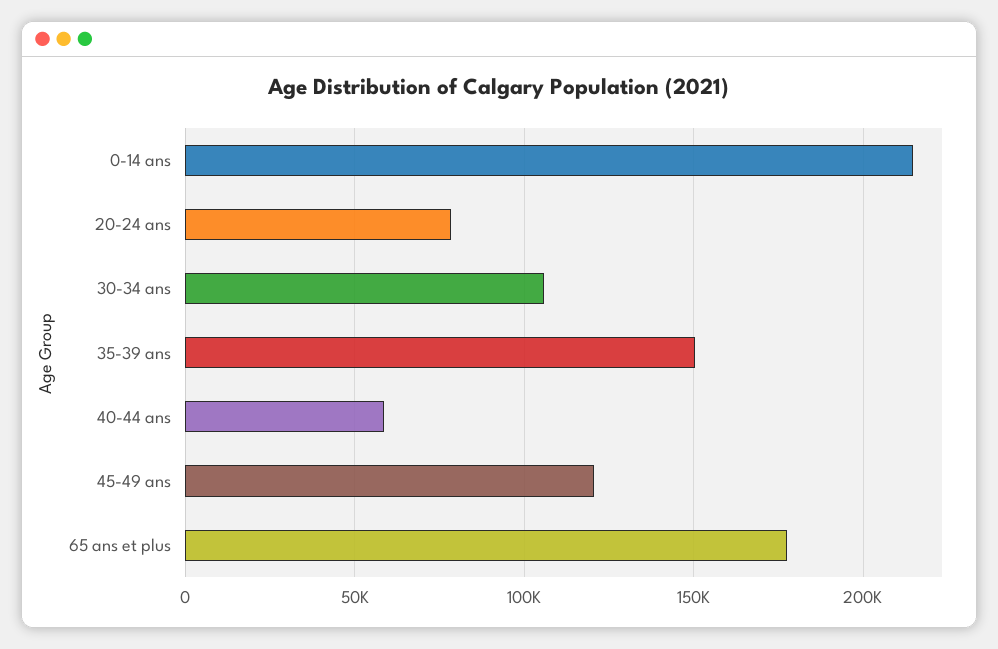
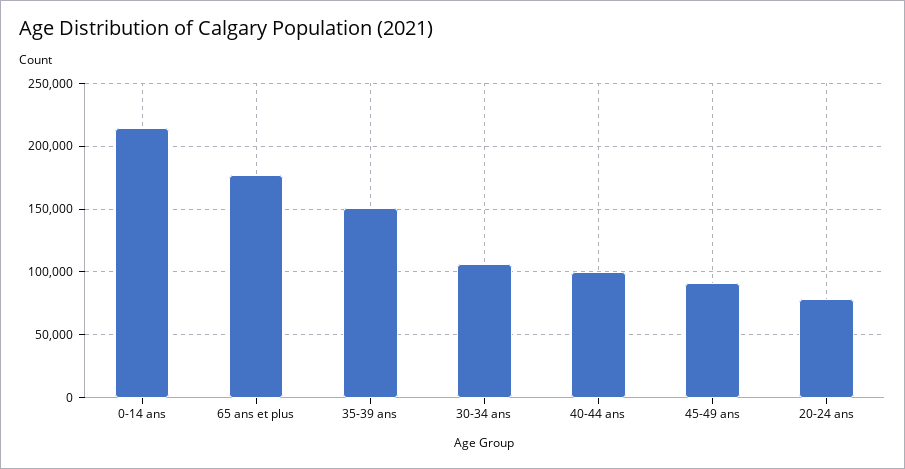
  {
    "0-14 ans": 215000,
    "20-24 ans": 80000,
    "30-34 ans": 105000,
    "35-39 ans": 150000,
-   "40-44 ans": 60000,
+   "40-44 ans": 100000,
-   "45-49 ans": 120000,
+   "45-49 ans": 90000,
    "65 ans et plus": 175000
  }

